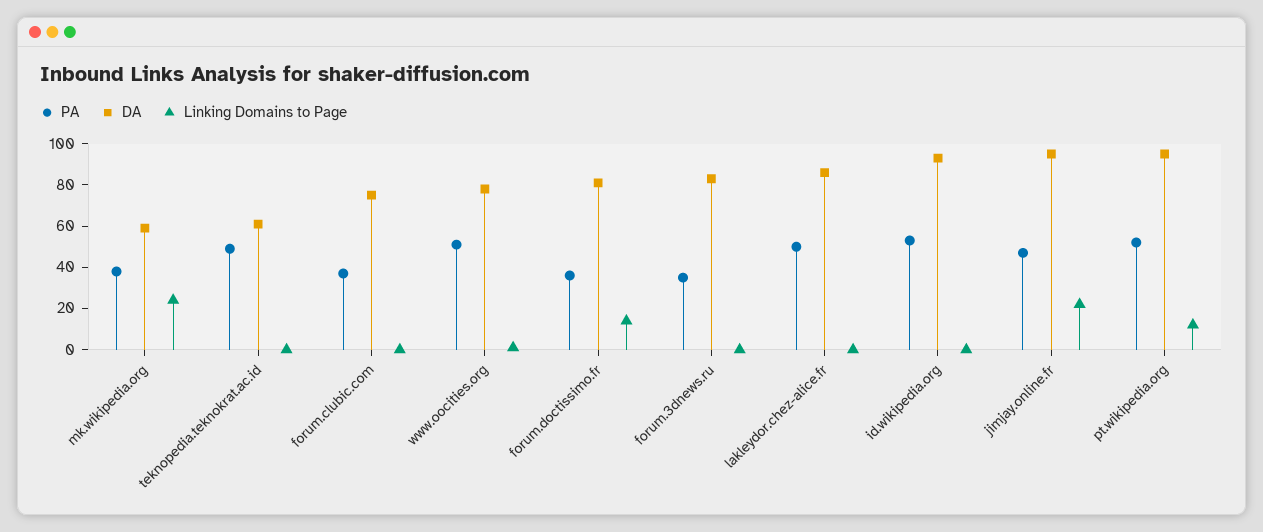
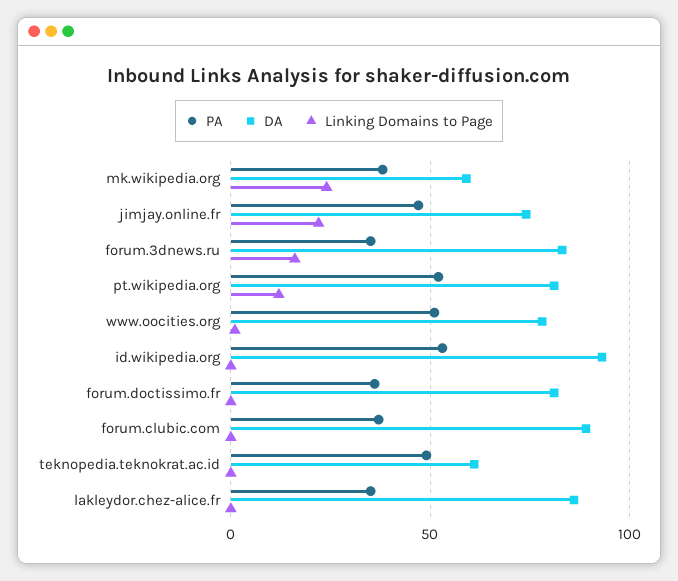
  {
    "PA": {
      "mk.wikipedia.org": 40,
      "teknopedia.teknokrat.ac.id": 50,
      "forum.clubic.com": 35,
      "www.oocities.org": 50,
      "forum.doctissimo.fr": 35,
      "forum.3dnews.ru": 35,
-     "lakleydor.chez-alice.fr": 50,
+     "lakleydor.chez-alice.fr": 35,
      "id.wikipedia.org": 55,
      "jimjay.online.fr": 45,
      "pt.wikipedia.org": 50
    },
    "DA": {
      "mk.wikipedia.org": 60,
      "teknopedia.teknokrat.ac.id": 60,
-     "forum.clubic.com": 75,
+     "forum.clubic.com": 90,
      "www.oocities.org": 80,
      "forum.doctissimo.fr": 80,
      "forum.3dnews.ru": 85,
      "lakleydor.chez-alice.fr": 85,
      "id.wikipedia.org": 95,
-     "jimjay.online.fr": 95,
+     "jimjay.online.fr": 75,
-     "pt.wikipedia.org": 95
+     "pt.wikipedia.org": 80
    },
    "Linking Domains to Page": {
      "mk.wikipedia.org": 25,
      "teknopedia.teknokrat.ac.id": 0,
      "forum.clubic.com": 0,
      "www.oocities.org": 0,
-     "forum.doctissimo.fr": 15,
+     "forum.doctissimo.fr": 0,
-     "forum.3dnews.ru": 0,
+     "forum.3dnews.ru": 15,
      "lakleydor.chez-alice.fr": 0,
      "id.wikipedia.org": 0,
      "jimjay.online.fr": 20,
      "pt.wikipedia.org": 10
    }
  }

